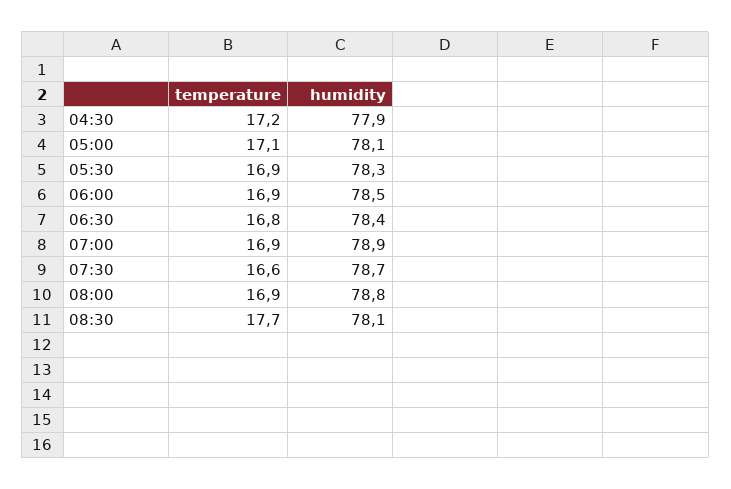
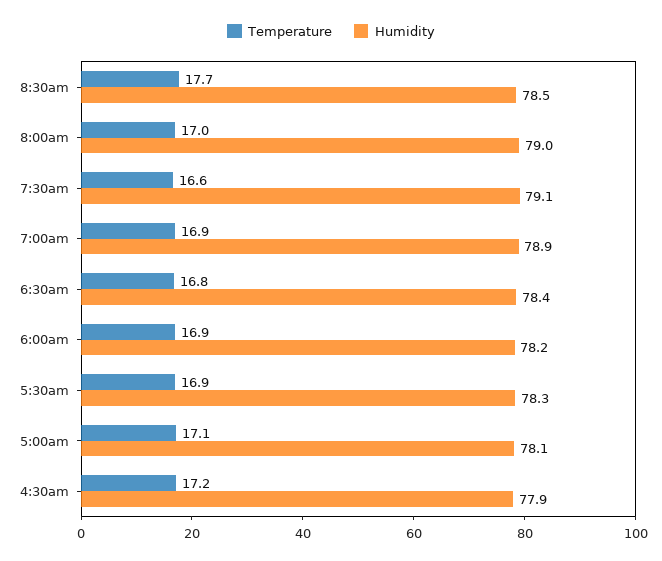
  {
    "temperature": {
      "04:30": 17.2,
      "05:00": 17.1,
      "05:30": 16.9,
      "06:00": 16.9,
      "06:30": 16.8,
      "07:00": 16.9,
      "07:30": 16.6,
-     "08:00": 16.9,
+     "08:00": 17,
      "08:30": 17.7
    },
    "humidity": {
      "04:30": 77.9,
      "05:00": 78.1,
      "05:30": 78.3,
-     "06:00": 78.5,
+     "06:00": 78.2,
      "06:30": 78.4,
      "07:00": 78.9,
-     "07:30": 78.7,
+     "07:30": 79.1,
-     "08:00": 78.8,
+     "08:00": 79,
-     "08:30": 78.1
+     "08:30": 78.5
    }
  }

